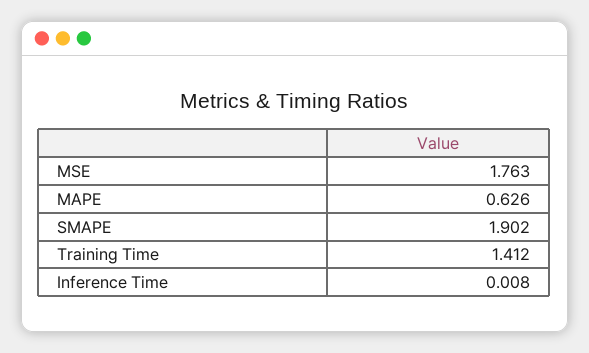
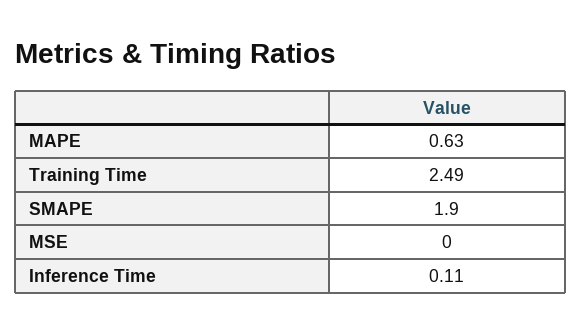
  {
-   "MSE": 1.763,
+   "MSE": 0,
    "MAPE": 0.626,
    "SMAPE": 1.902,
-   "Training Time": 1.412,
+   "Training Time": 2.49,
-   "Inference Time": 0.008
+   "Inference Time": 0.11
  }

